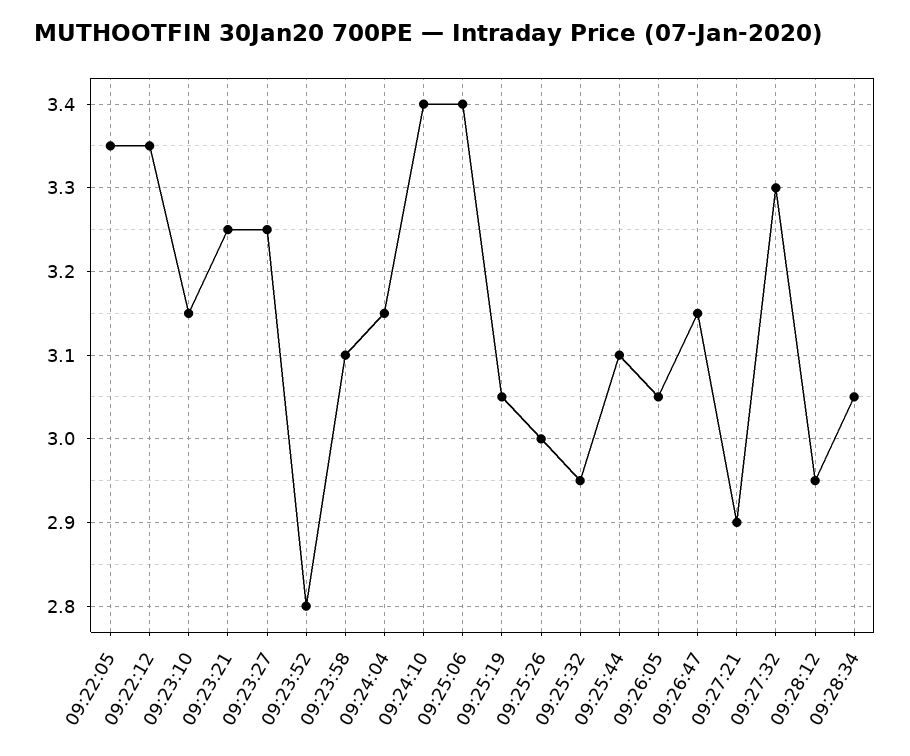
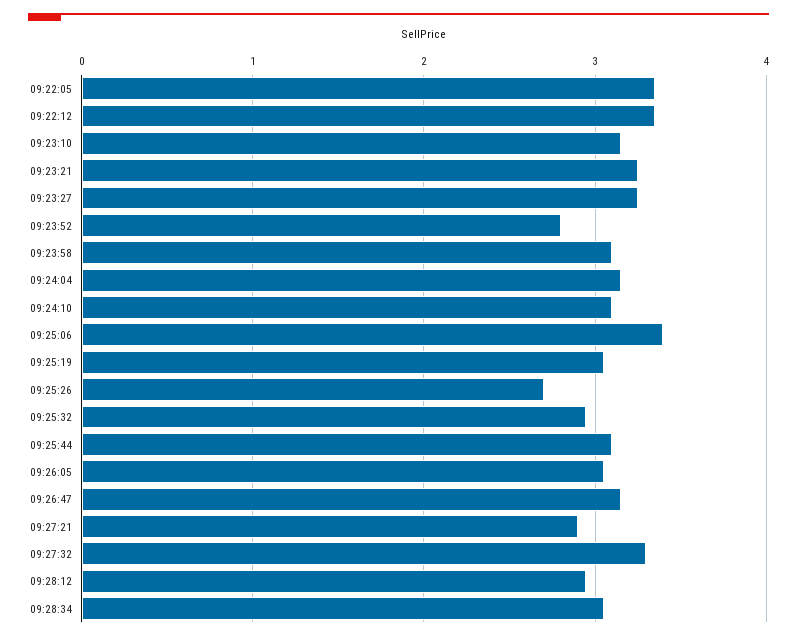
  {
    "09:22:05": 3.35,
    "09:22:12": 3.35,
    "09:23:10": 3.15,
    "09:23:21": 3.25,
    "09:23:27": 3.25,
    "09:23:52": 2.8,
    "09:23:58": 3.1,
    "09:24:04": 3.15,
-   "09:24:10": 3.4,
+   "09:24:10": 3.1,
    "09:25:06": 3.4,
    "09:25:19": 3.05,
-   "09:25:26": 3,
+   "09:25:26": 2.7,
    "09:25:32": 2.95,
    "09:25:44": 3.1,
    "09:26:05": 3.05,
    "09:26:47": 3.15,
    "09:27:21": 2.9,
    "09:27:32": 3.3,
    "09:28:12": 2.95,
    "09:28:34": 3.05
  }

